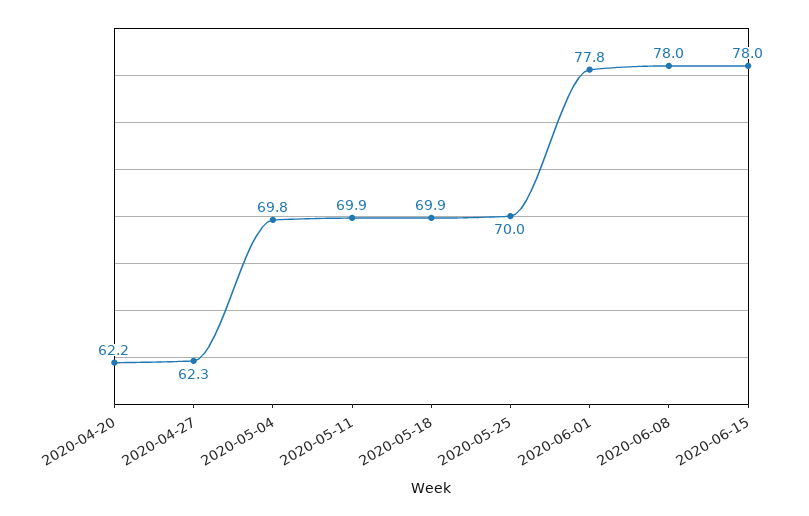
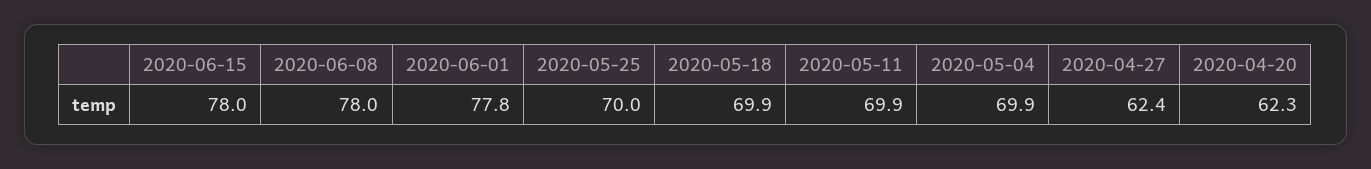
  {
-   "2020-04-20": 62.2,
+   "2020-04-20": 62.3,
-   "2020-04-27": 62.3,
+   "2020-04-27": 62.4,
-   "2020-05-04": 69.8,
+   "2020-05-04": 69.9,
    "2020-05-11": 69.9,
    "2020-05-18": 69.9,
    "2020-05-25": 70,
    "2020-06-01": 77.8,
    "2020-06-08": 78,
    "2020-06-15": 78
  }

